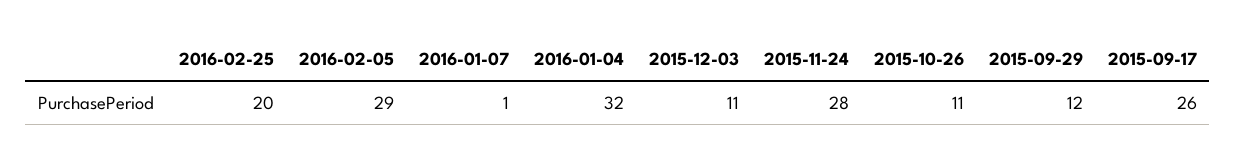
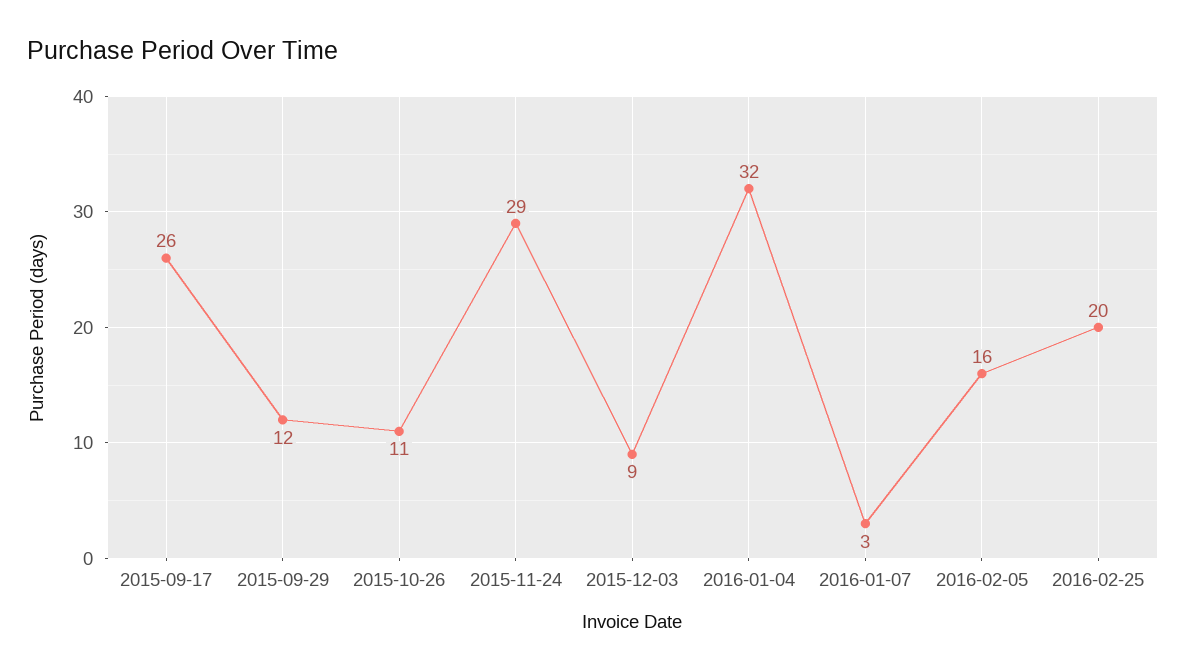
  {
    "2016-02-25": 20,
-   "2016-02-05": 29,
+   "2016-02-05": 16,
-   "2016-01-07": 1,
+   "2016-01-07": 3,
    "2016-01-04": 32,
-   "2015-12-03": 11,
+   "2015-12-03": 9,
-   "2015-11-24": 28,
+   "2015-11-24": 29,
    "2015-10-26": 11,
    "2015-09-29": 12,
    "2015-09-17": 26
  }

